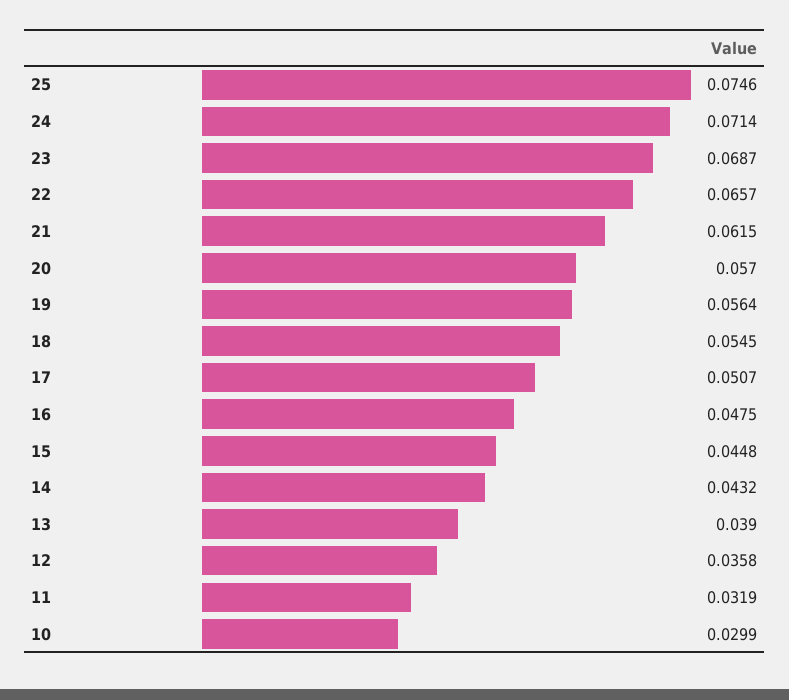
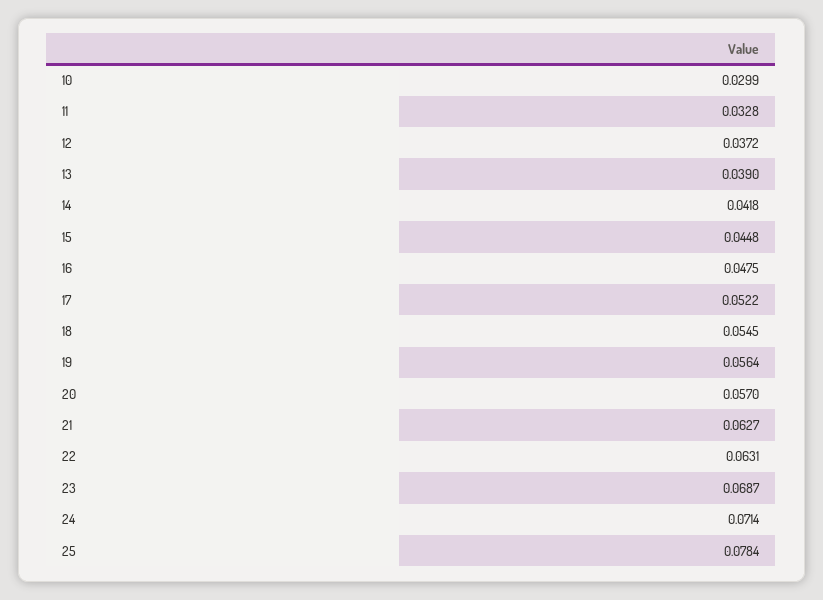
  {
-   "25": 0.0746,
+   "25": 0.0784,
    "24": 0.0714,
    "23": 0.0687,
-   "22": 0.0657,
+   "22": 0.0631,
-   "21": 0.0615,
+   "21": 0.0627,
    "20": 0.057,
    "19": 0.0564,
    "18": 0.0545,
-   "17": 0.0507,
+   "17": 0.0522,
    "16": 0.0475,
    "15": 0.0448,
-   "14": 0.0432,
+   "14": 0.0418,
    "13": 0.039,
-   "12": 0.0358,
+   "12": 0.0372,
-   "11": 0.0319,
+   "11": 0.0328,
    "10": 0.0299
  }

